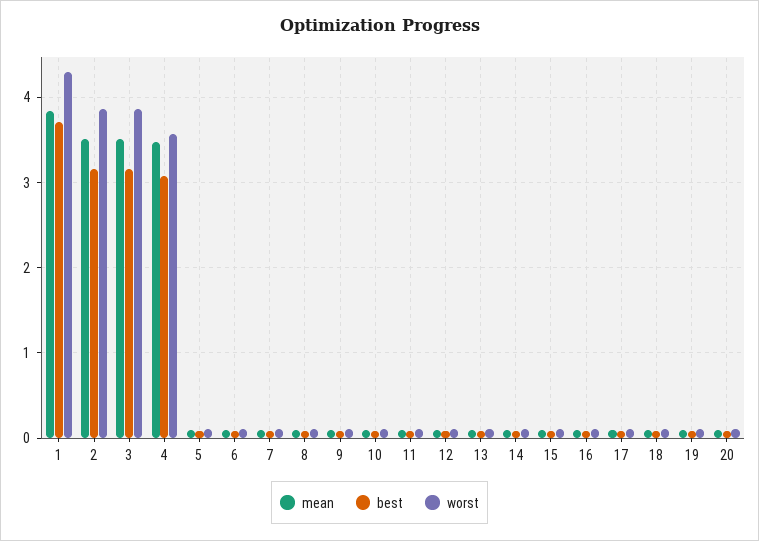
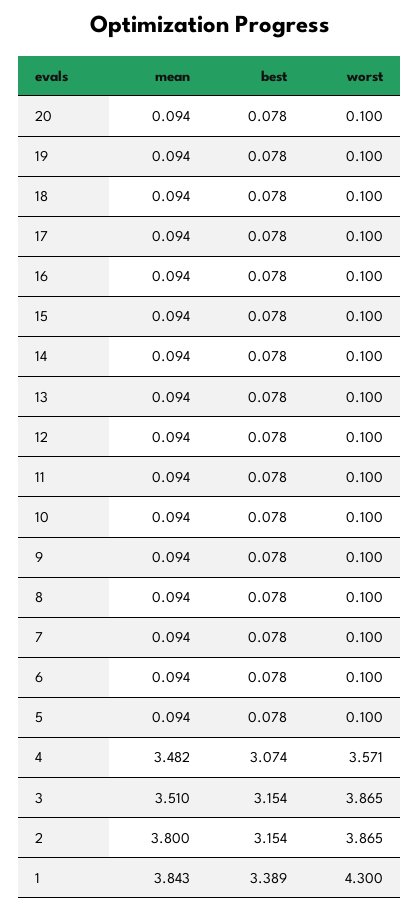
  {
    "mean": {
      "1": 3.843,
-     "2": 3.5,
+     "2": 3.8,
      "3": 3.51,
      "4": 3.482,
      "5": 0.094,
      "6": 0.094,
      "7": 0.094,
      "8": 0.094,
      "9": 0.094,
      "10": 0.094,
      "11": 0.094,
      "12": 0.094,
      "13": 0.094,
      "14": 0.094,
      "15": 0.094,
      "16": 0.094,
      "17": 0.094,
      "18": 0.094,
      "19": 0.094,
      "20": 0.094
    },
    "best": {
-     "1": 3.7,
+     "1": 3.389,
      "2": 3.154,
      "3": 3.154,
      "4": 3.074,
      "5": 0.078,
      "6": 0.078,
      "7": 0.078,
      "8": 0.078,
      "9": 0.078,
      "10": 0.078,
      "11": 0.078,
      "12": 0.078,
      "13": 0.078,
      "14": 0.078,
      "15": 0.078,
      "16": 0.078,
      "17": 0.078,
      "18": 0.078,
      "19": 0.078,
      "20": 0.078
    },
    "worst": {
      "1": 4.3,
      "2": 3.865,
      "3": 3.865,
      "4": 3.571,
      "5": 0.1,
      "6": 0.1,
      "7": 0.1,
      "8": 0.1,
      "9": 0.1,
      "10": 0.1,
      "11": 0.1,
      "12": 0.1,
      "13": 0.1,
      "14": 0.1,
      "15": 0.1,
      "16": 0.1,
      "17": 0.1,
      "18": 0.1,
      "19": 0.1,
      "20": 0.1
    }
  }

